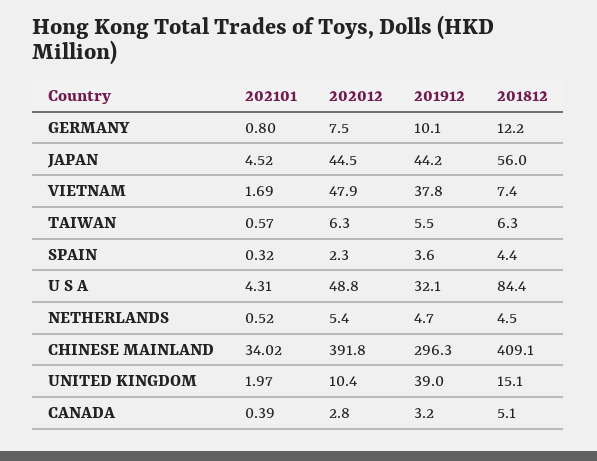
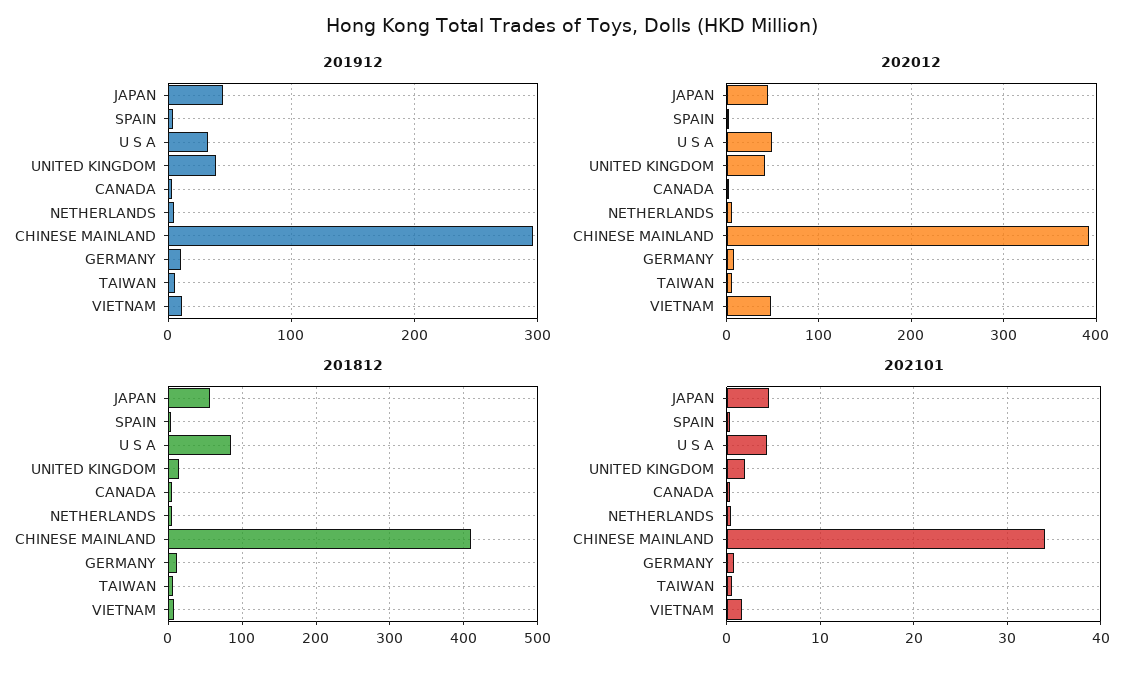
  {
    "202101": {
      "GERMANY": 0.8,
      "JAPAN": 4.52,
      "VIETNAM": 1.69,
      "TAIWAN": 0.57,
      "SPAIN": 0.32,
      "U S A": 4.31,
      "NETHERLANDS": 0.52,
      "CHINESE MAINLAND": 34.02,
      "UNITED KINGDOM": 1.97,
      "CANADA": 0.39
    },
    "202012": {
      "GERMANY": 7.5,
      "JAPAN": 44.5,
      "VIETNAM": 47.9,
      "TAIWAN": 6.3,
      "SPAIN": 2.3,
      "U S A": 48.8,
      "NETHERLANDS": 5.4,
      "CHINESE MAINLAND": 391.8,
-     "UNITED KINGDOM": 10.4,
+     "UNITED KINGDOM": 40,
      "CANADA": 2.8
    },
    "201912": {
      "GERMANY": 10.1,
      "JAPAN": 44.2,
-     "VIETNAM": 37.8,
+     "VIETNAM": 10,
      "TAIWAN": 5.5,
      "SPAIN": 3.6,
      "U S A": 32.1,
      "NETHERLANDS": 4.7,
      "CHINESE MAINLAND": 296.3,
      "UNITED KINGDOM": 39,
      "CANADA": 3.2
    },
    "201812": {
      "GERMANY": 12.2,
      "JAPAN": 56,
      "VIETNAM": 7.4,
      "TAIWAN": 6.3,
      "SPAIN": 4.4,
      "U S A": 84.4,
      "NETHERLANDS": 4.5,
      "CHINESE MAINLAND": 409.1,
      "UNITED KINGDOM": 15.1,
      "CANADA": 5.1
    }
  }

